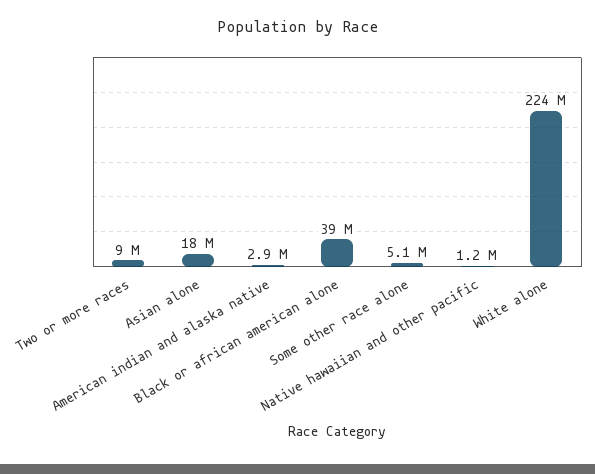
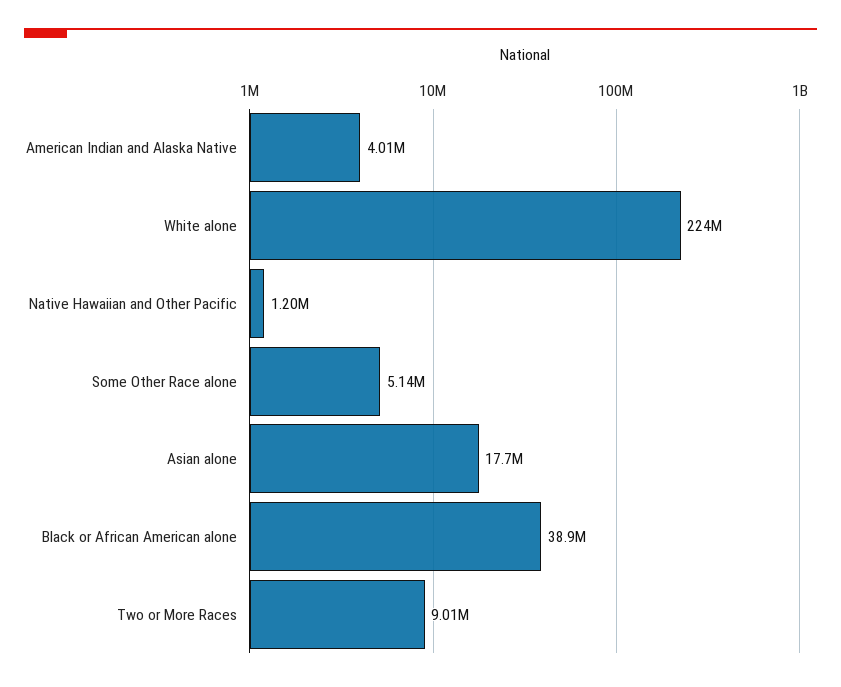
  {
    "Two or more races": 9010000,
    "Asian alone": 17700000,
-   "American indian and alaska native": 2900000,
+   "American indian and alaska native": 4010000,
    "Black or african american alone": 38900000,
    "Some other race alone": 5140000,
    "Native hawaiian and other pacific": 1200000,
    "White alone": 224000000
  }

